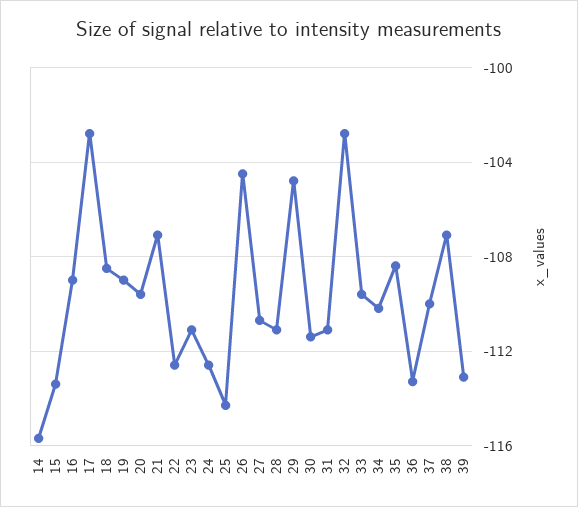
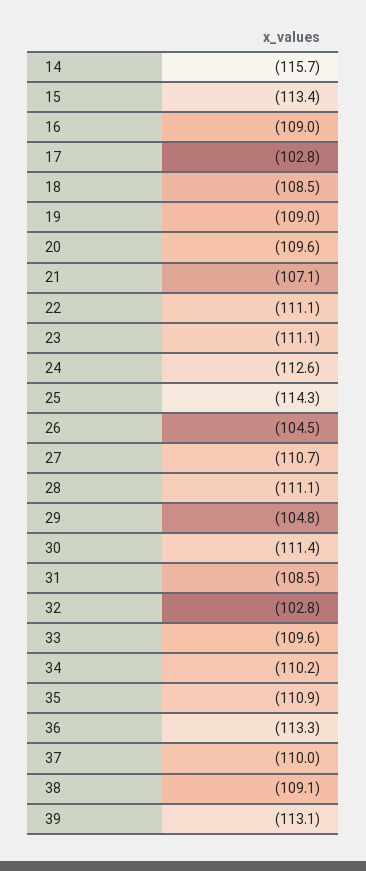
  {
    "14": -115.7,
    "15": -113.4,
    "16": -109,
    "17": -102.8,
    "18": -108.5,
    "19": -109,
    "20": -109.6,
    "21": -107.1,
-   "22": -112.5,
+   "22": -111.1,
    "23": -111.1,
    "24": -112.6,
    "25": -114.3,
    "26": -104.5,
    "27": -110.7,
    "28": -111.1,
    "29": -104.8,
    "30": -111.4,
-   "31": -111,
+   "31": -108.5,
    "32": -102.8,
    "33": -109.6,
    "34": -110.2,
-   "35": -108.5,
+   "35": -110.9,
    "36": -113.3,
    "37": -110,
-   "38": -107,
+   "38": -109.1,
    "39": -113.1
  }

